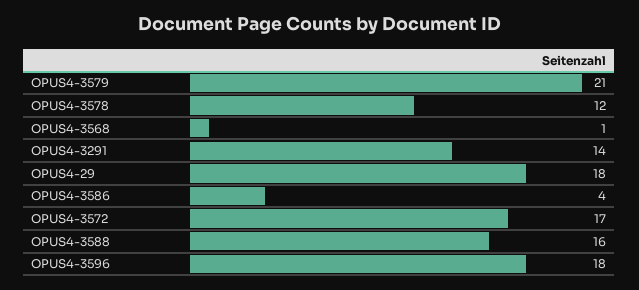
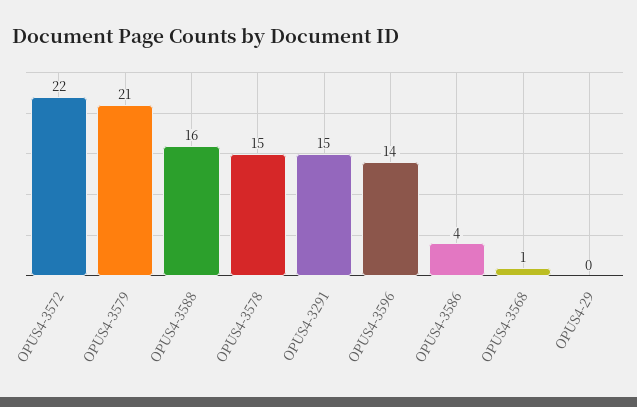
  {
    "OPUS4-3579": 21,
-   "OPUS4-3578": 12,
+   "OPUS4-3578": 15,
    "OPUS4-3568": 1,
-   "OPUS4-3291": 14,
+   "OPUS4-3291": 15,
-   "OPUS4-29": 18,
+   "OPUS4-29": 0,
    "OPUS4-3586": 4,
-   "OPUS4-3572": 17,
+   "OPUS4-3572": 22,
    "OPUS4-3588": 16,
-   "OPUS4-3596": 18
+   "OPUS4-3596": 14
  }

